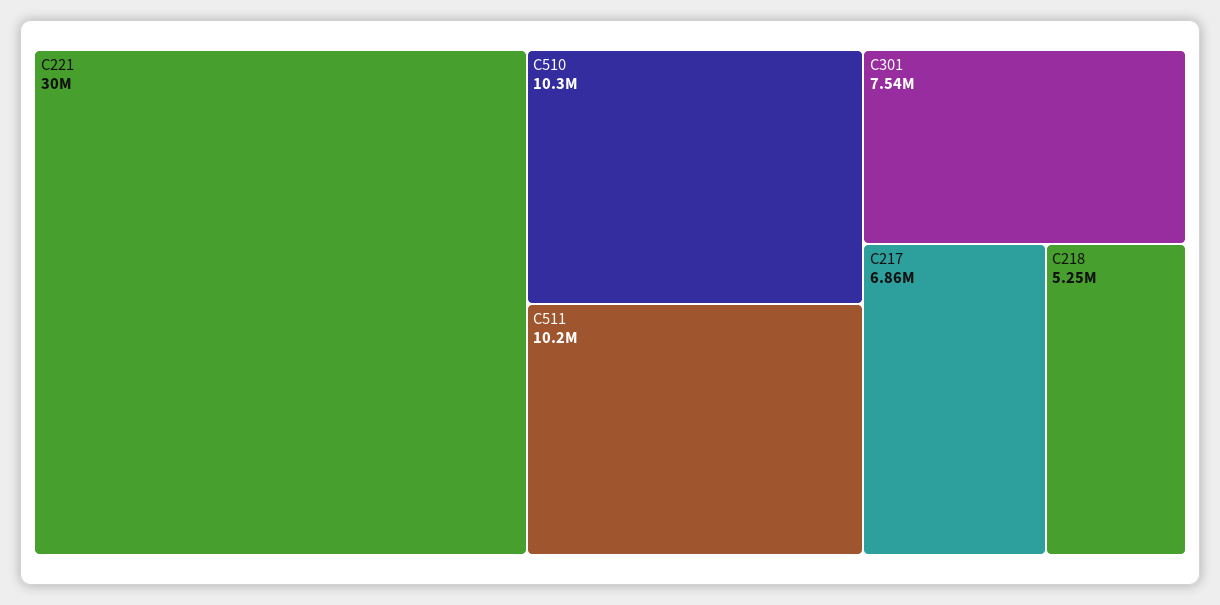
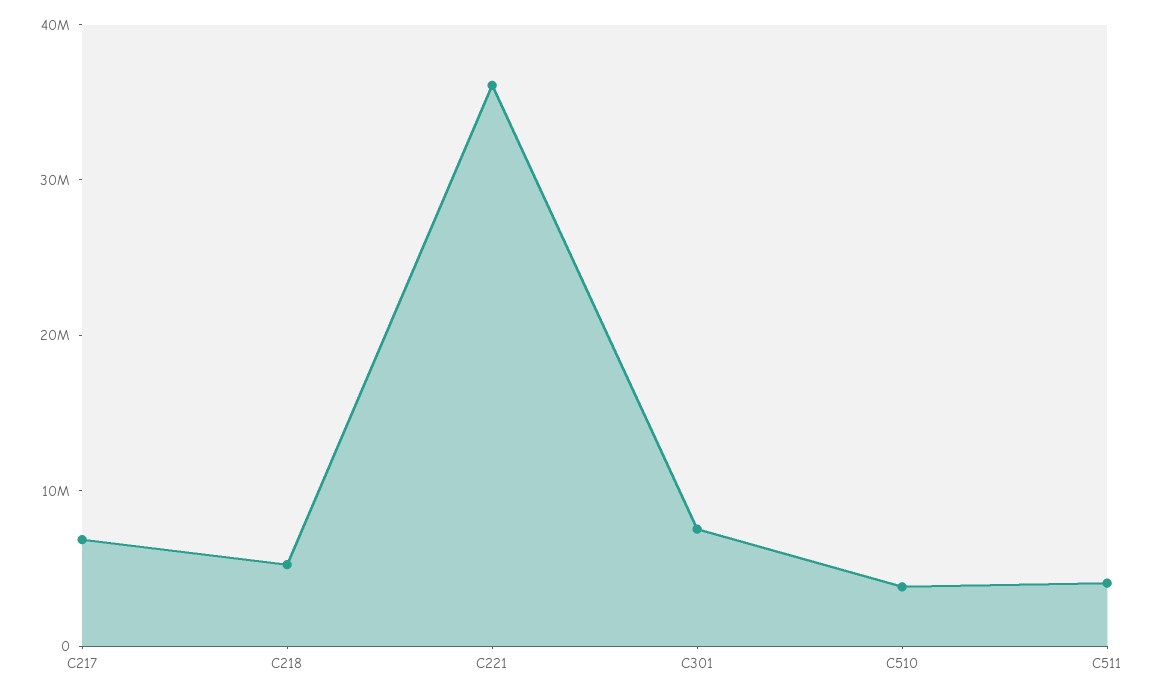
  {
-   "C221": 30000000,
+   "C221": 36000000,
-   "C510": 10300000,
+   "C510": 4000000,
-   "C511": 10200000,
+   "C511": 4000000,
    "C301": 7540000,
    "C217": 6860000,
    "C218": 5250000
  }

